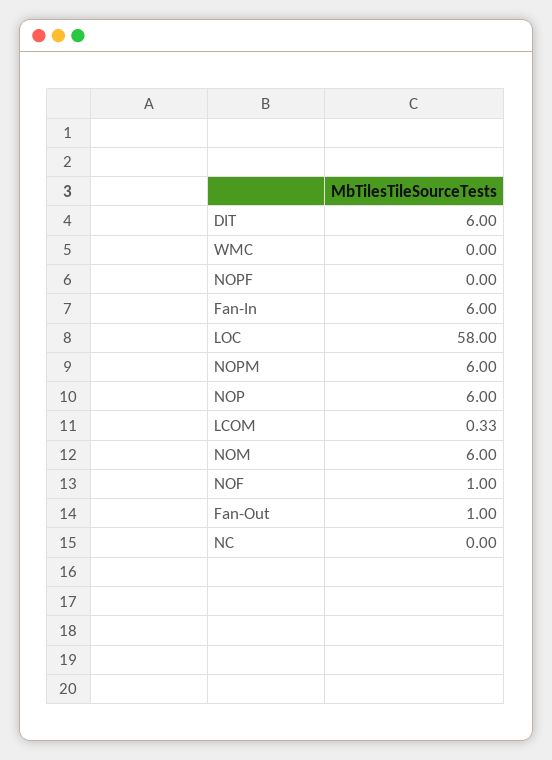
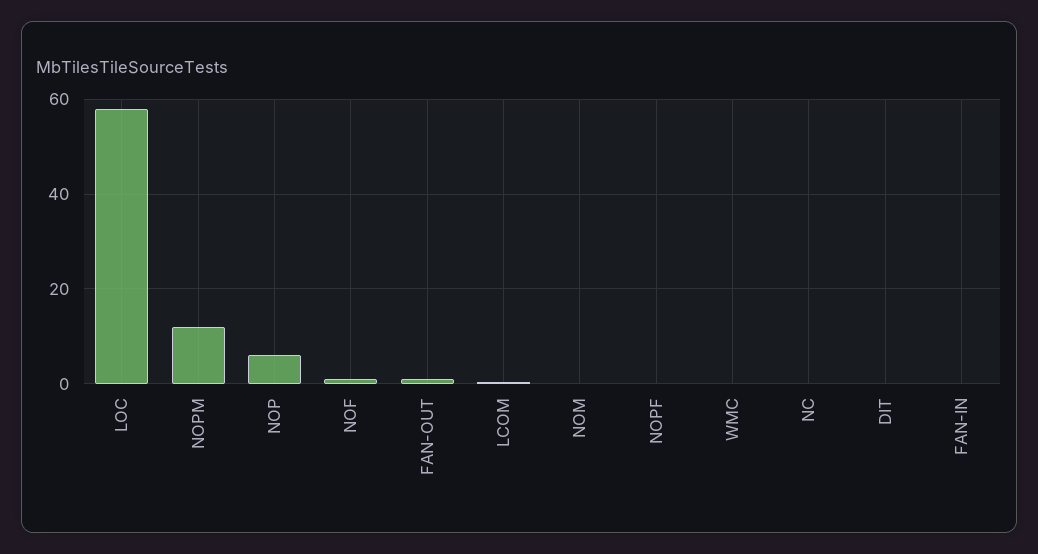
  {
-   "DIT": 6,
+   "DIT": 0,
    "WMC": 0,
    "NOPF": 0,
-   "Fan-In": 6,
+   "Fan-In": 0,
    "LOC": 58,
-   "NOPM": 6,
+   "NOPM": 12,
    "NOP": 6,
    "LCOM": 0.33,
-   "NOM": 6,
+   "NOM": 0,
    "NOF": 1,
    "Fan-Out": 1,
    "NC": 0
  }

